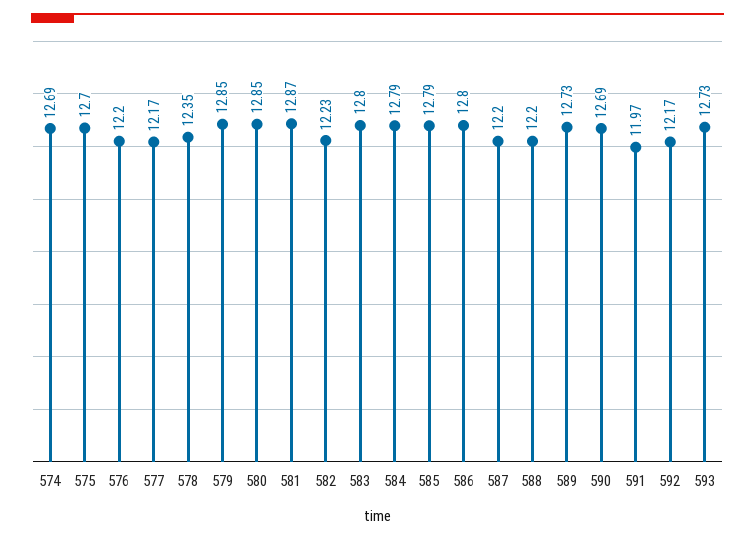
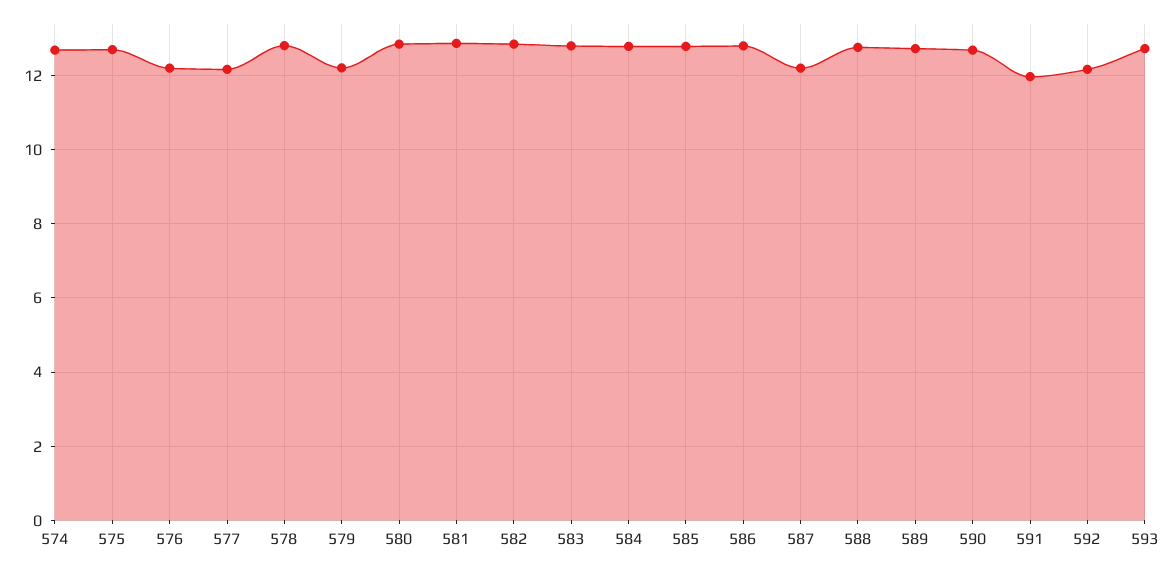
  {
    "574": 12.69,
    "575": 12.7,
    "576": 12.2,
    "577": 12.17,
-   "578": 12.35,
+   "578": 12.8,
-   "579": 12.85,
+   "579": 12.2,
    "580": 12.85,
    "581": 12.87,
-   "582": 12.23,
+   "582": 12.8,
    "583": 12.8,
    "584": 12.79,
    "585": 12.79,
    "586": 12.8,
    "587": 12.2,
-   "588": 12.2,
+   "588": 12.8,
    "589": 12.73,
    "590": 12.69,
    "591": 11.97,
    "592": 12.17,
    "593": 12.73
  }

